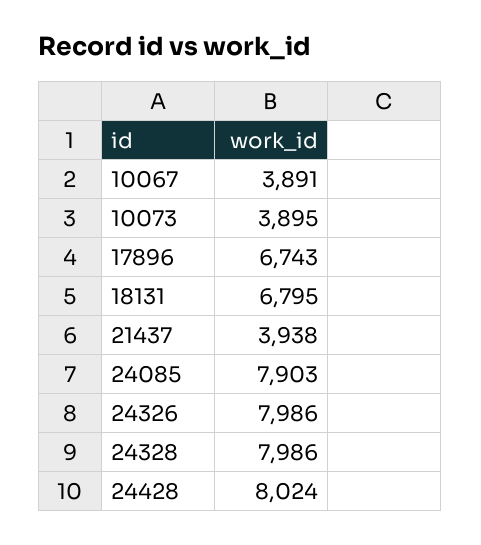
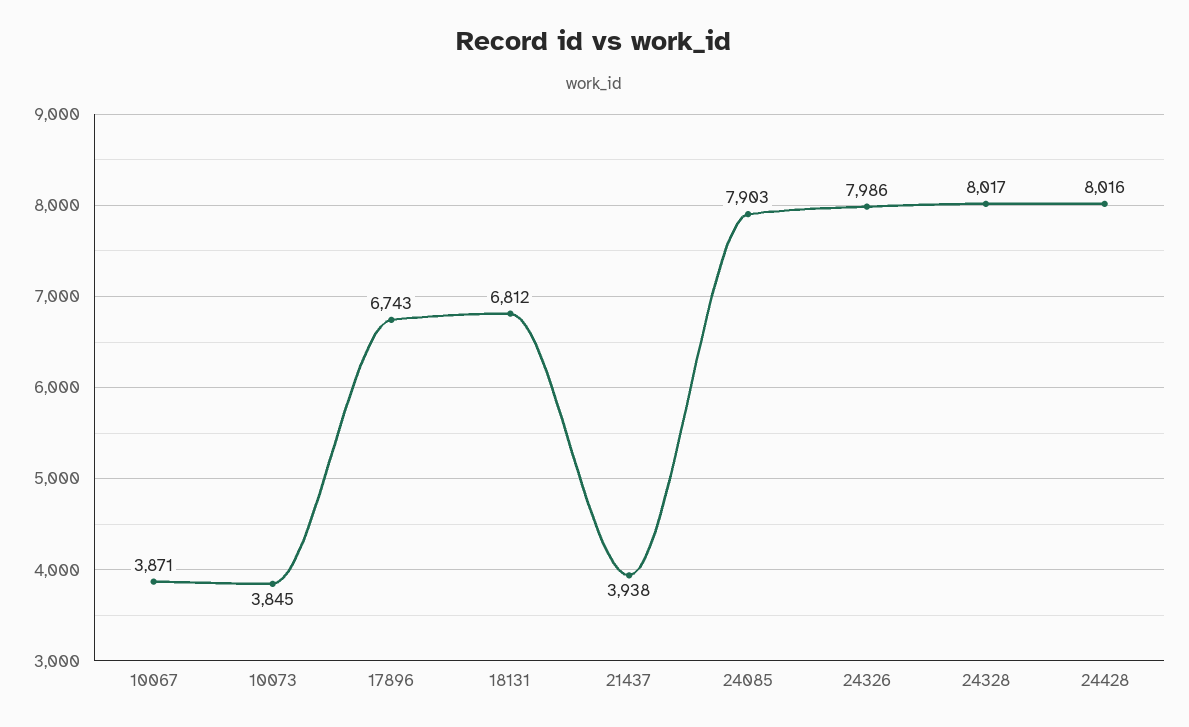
  {
-   "10067": 3891,
+   "10067": 3871,
-   "10073": 3895,
+   "10073": 3845,
    "17896": 6743,
-   "18131": 6795,
+   "18131": 6812,
    "21437": 3938,
    "24085": 7903,
    "24326": 7986,
-   "24328": 7986,
+   "24328": 8017,
-   "24428": 8024
+   "24428": 8016
  }

